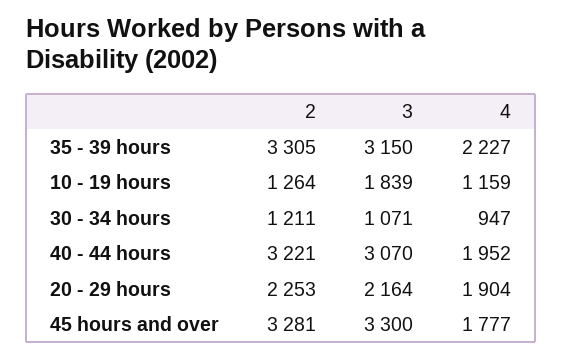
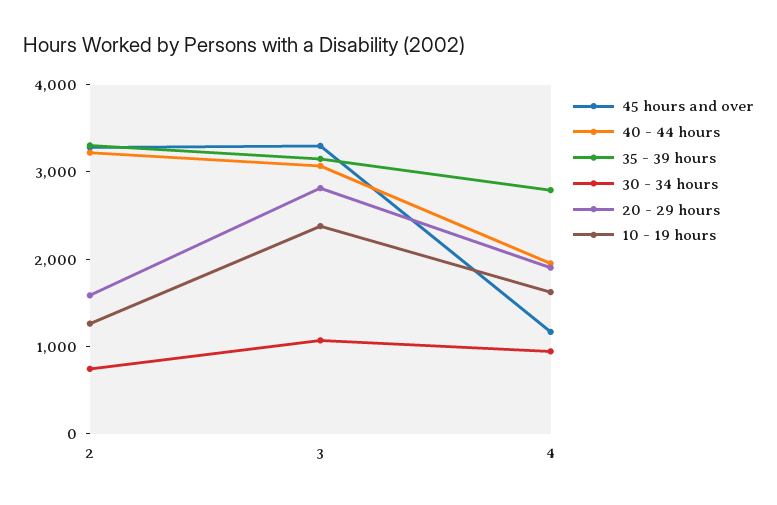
  {
    "35 - 39 hours": {
      "2": 3305,
      "3": 3150,
-     "4": 2227
+     "4": 2800
    },
    "10 - 19 hours": {
      "2": 1264,
-     "3": 1839,
+     "3": 2400,
-     "4": 1159
+     "4": 1600
    },
    "30 - 34 hours": {
-     "2": 1211,
+     "2": 800,
      "3": 1071,
      "4": 947
    },
    "40 - 44 hours": {
      "2": 3221,
      "3": 3070,
      "4": 1952
    },
    "20 - 29 hours": {
-     "2": 2253,
+     "2": 1600,
-     "3": 2164,
+     "3": 2800,
      "4": 1904
    },
    "45 hours and over": {
      "2": 3281,
      "3": 3300,
-     "4": 1777
+     "4": 1200
    }
  }

